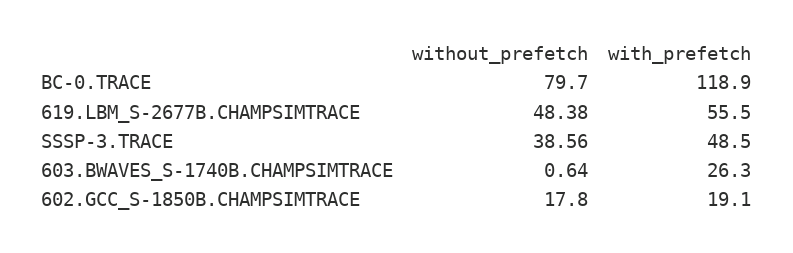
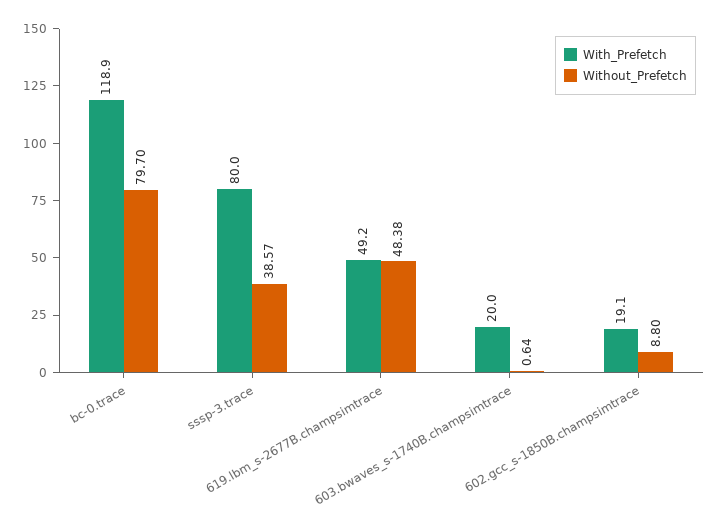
  {
    "without_prefetch": {
      "BC-0.TRACE": 79.7,
      "619.LBM_S-2677B.CHAMPSIMTRACE": 48.38,
-     "SSSP-3.TRACE": 38.56,
+     "SSSP-3.TRACE": 38.57,
      "603.BWAVES_S-1740B.CHAMPSIMTRACE": 0.64,
-     "602.GCC_S-1850B.CHAMPSIMTRACE": 17.8
+     "602.GCC_S-1850B.CHAMPSIMTRACE": 8.8
    },
    "with_prefetch": {
      "BC-0.TRACE": 118.9,
-     "619.LBM_S-2677B.CHAMPSIMTRACE": 55.5,
+     "619.LBM_S-2677B.CHAMPSIMTRACE": 49.2,
-     "SSSP-3.TRACE": 48.5,
+     "SSSP-3.TRACE": 80,
-     "603.BWAVES_S-1740B.CHAMPSIMTRACE": 26.3,
+     "603.BWAVES_S-1740B.CHAMPSIMTRACE": 20,
      "602.GCC_S-1850B.CHAMPSIMTRACE": 19.1
    }
  }

